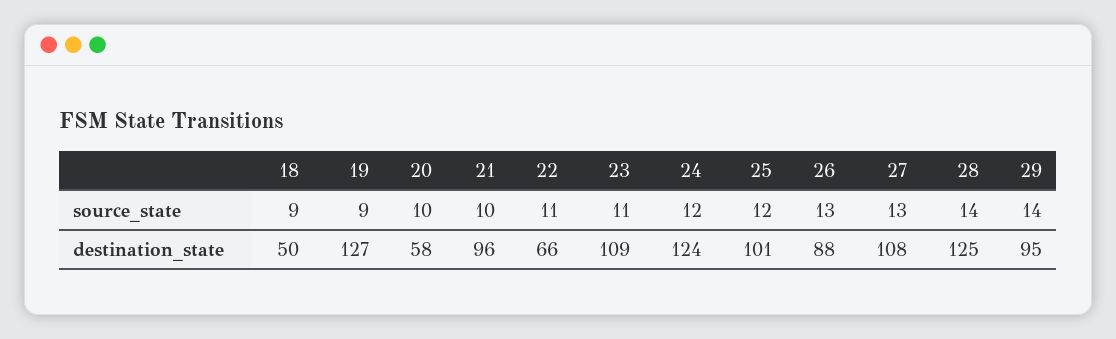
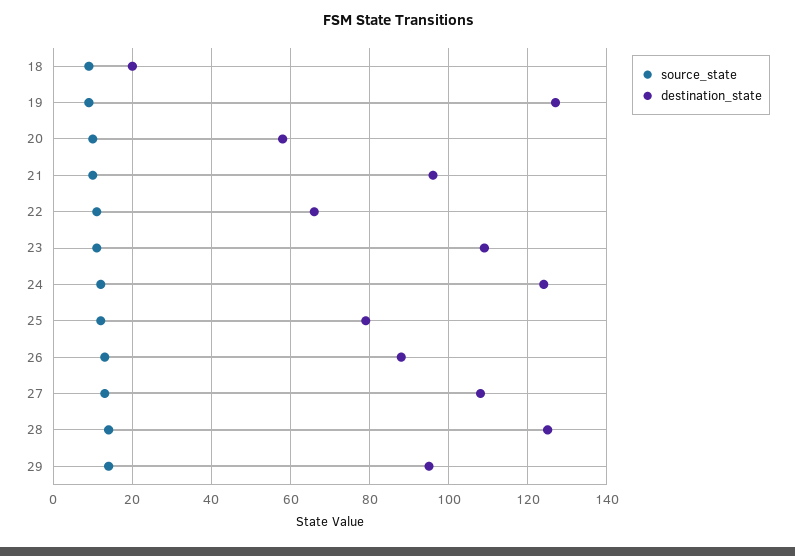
  {
    "source_state": {
      "18": 9,
      "19": 9,
      "20": 10,
      "21": 10,
      "22": 11,
      "23": 11,
      "24": 12,
      "25": 12,
      "26": 13,
      "27": 13,
      "28": 14,
      "29": 14
    },
    "destination_state": {
-     "18": 50,
+     "18": 20,
      "19": 127,
      "20": 58,
      "21": 96,
      "22": 66,
      "23": 109,
      "24": 124,
-     "25": 101,
+     "25": 80,
      "26": 88,
      "27": 108,
      "28": 125,
      "29": 95
    }
  }

